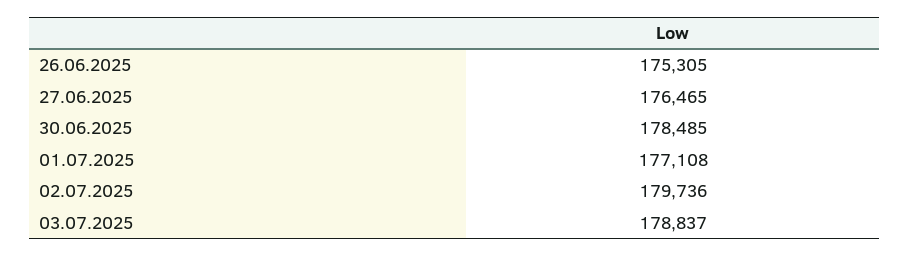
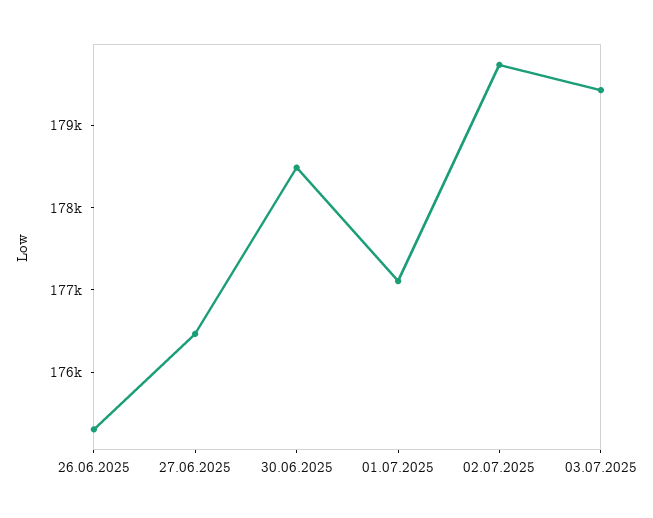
  {
    "26.06.2025": 175305,
    "27.06.2025": 176465,
    "30.06.2025": 178485,
    "01.07.2025": 177108,
    "02.07.2025": 179736,
-   "03.07.2025": 178837
+   "03.07.2025": 179400
  }

